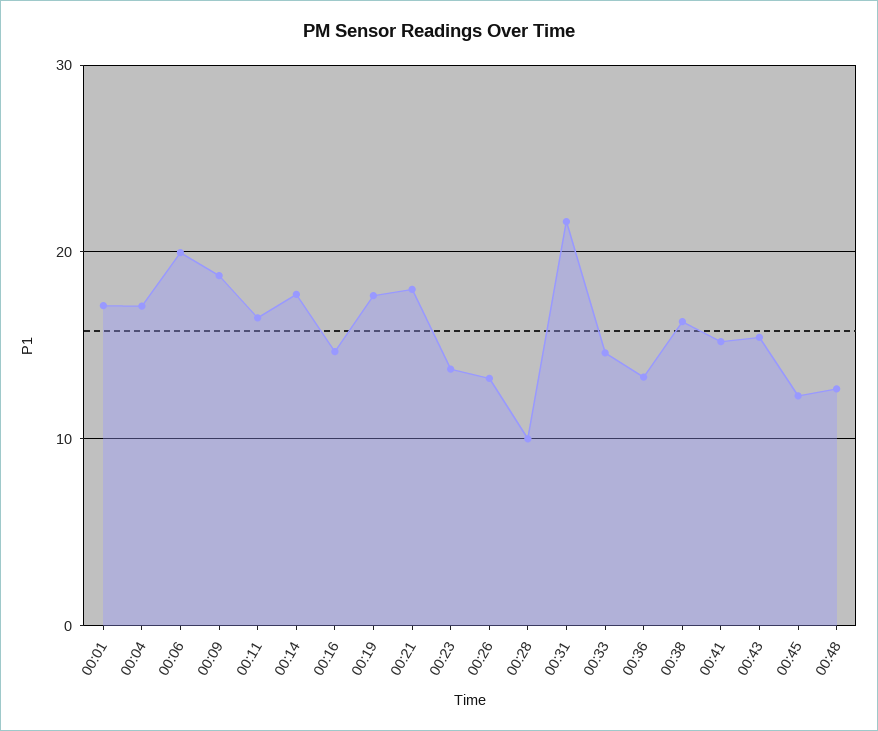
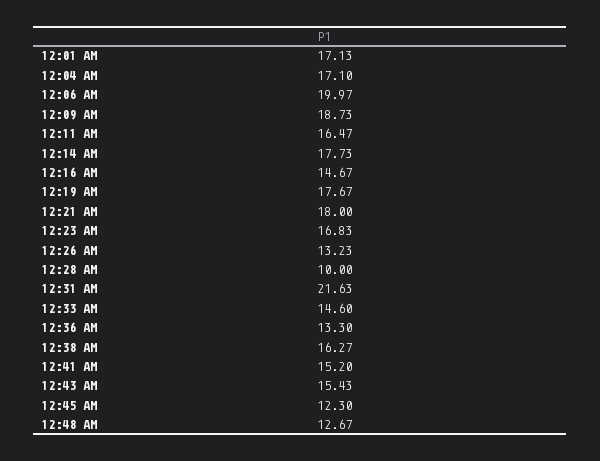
  {
    "00:01": 17.13,
    "00:04": 17.1,
    "00:06": 19.97,
    "00:09": 18.73,
    "00:11": 16.47,
    "00:14": 17.73,
    "00:16": 14.67,
    "00:19": 17.67,
    "00:21": 18,
-   "00:23": 14,
+   "00:23": 16.83,
    "00:26": 13.23,
    "00:28": 10,
    "00:31": 21.63,
    "00:33": 14.6,
    "00:36": 13.3,
    "00:38": 16.27,
    "00:41": 15.2,
    "00:43": 15.43,
    "00:45": 12.3,
    "00:48": 12.67
  }

